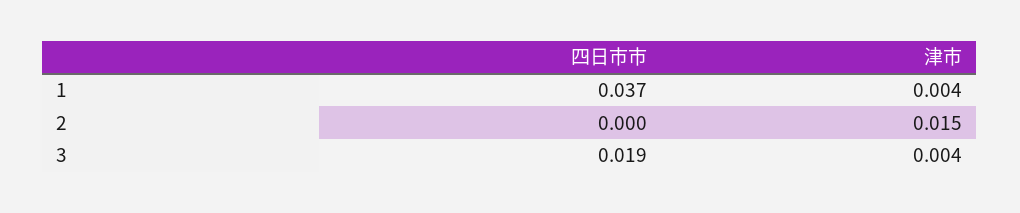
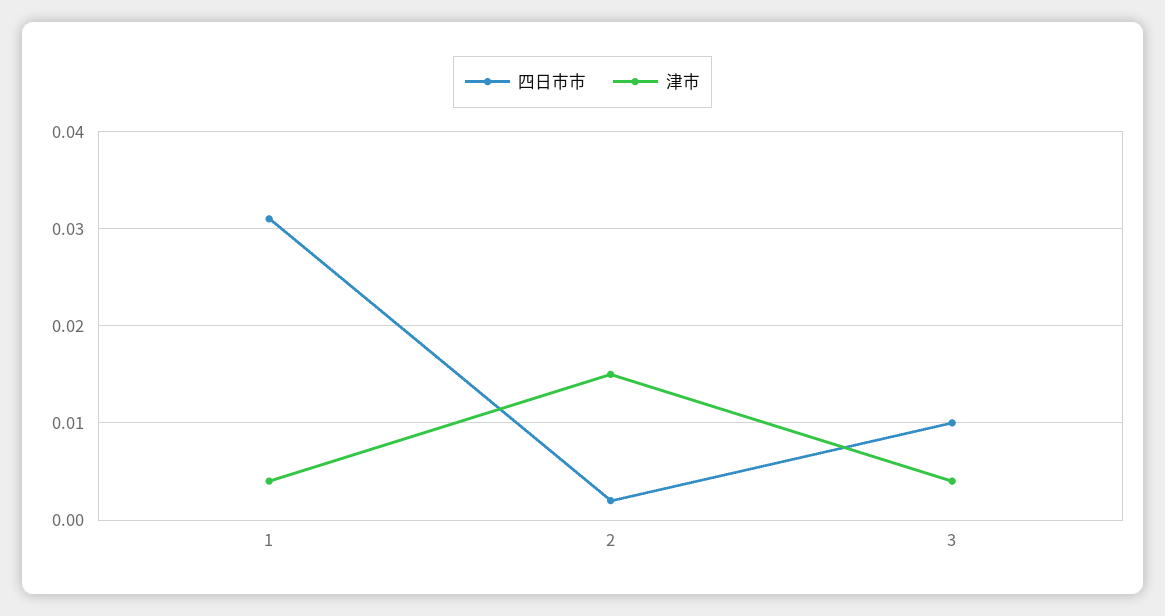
  {
    "四日市市": {
-     "1": 0.037,
+     "1": 0.031,
-     "2": 0,
+     "2": 0.002,
-     "3": 0.019
+     "3": 0.01
    },
    "津市": {
      "1": 0.004,
      "2": 0.015,
      "3": 0.004
    }
  }

